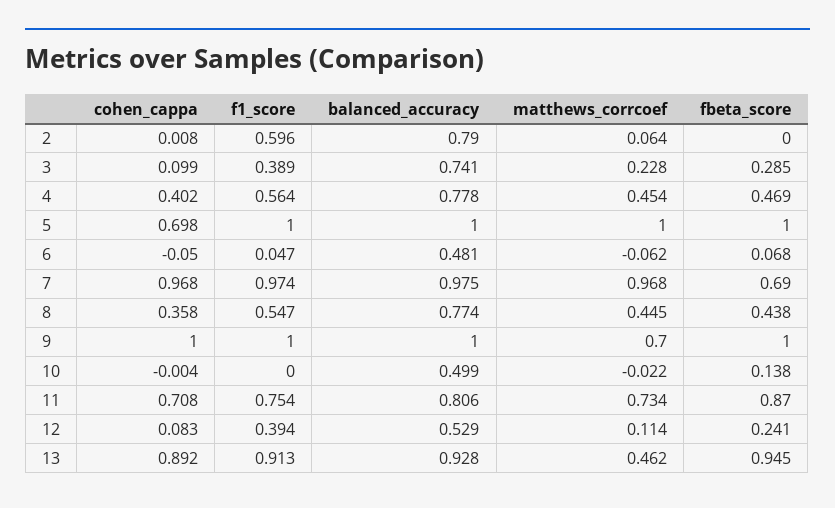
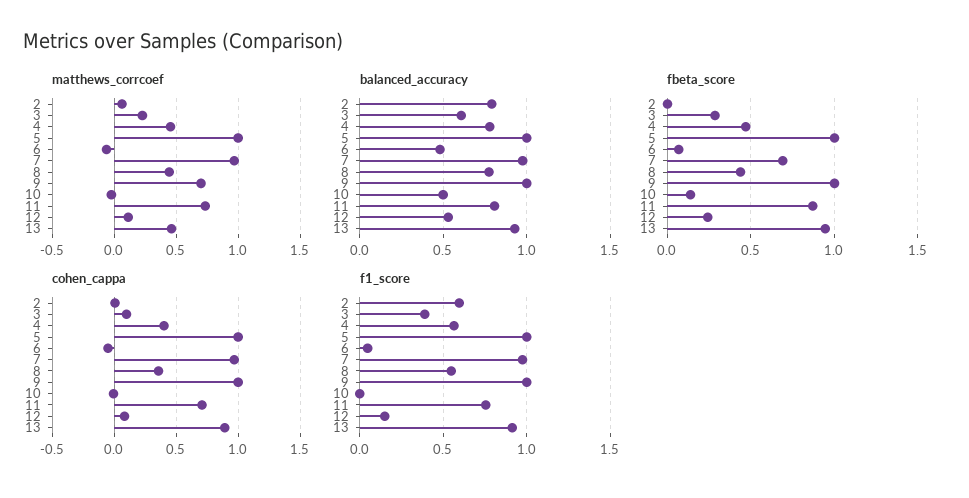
  {
    "cohen_cappa": {
      "2": 0.008,
      "3": 0.099,
      "4": 0.402,
-     "5": 0.698,
+     "5": 1,
      "6": -0.05,
      "7": 0.968,
      "8": 0.358,
      "9": 1,
      "10": -0.004,
      "11": 0.708,
      "12": 0.083,
      "13": 0.892
    },
    "f1_score": {
      "2": 0.596,
      "3": 0.389,
      "4": 0.564,
      "5": 1,
      "6": 0.047,
      "7": 0.974,
      "8": 0.547,
      "9": 1,
      "10": 0,
      "11": 0.754,
-     "12": 0.394,
+     "12": 0.15,
      "13": 0.913
    },
    "balanced_accuracy": {
      "2": 0.79,
-     "3": 0.741,
+     "3": 0.6,
      "4": 0.778,
      "5": 1,
      "6": 0.481,
      "7": 0.975,
      "8": 0.774,
      "9": 1,
      "10": 0.499,
      "11": 0.806,
      "12": 0.529,
      "13": 0.928
    },
    "matthews_corrcoef": {
      "2": 0.064,
      "3": 0.228,
      "4": 0.454,
      "5": 1,
      "6": -0.062,
      "7": 0.968,
      "8": 0.445,
      "9": 0.7,
      "10": -0.022,
      "11": 0.734,
      "12": 0.114,
      "13": 0.462
    },
    "fbeta_score": {
      "2": 0,
      "3": 0.285,
      "4": 0.469,
      "5": 1,
      "6": 0.068,
      "7": 0.69,
      "8": 0.438,
      "9": 1,
      "10": 0.138,
      "11": 0.87,
      "12": 0.241,
      "13": 0.945
    }
  }

